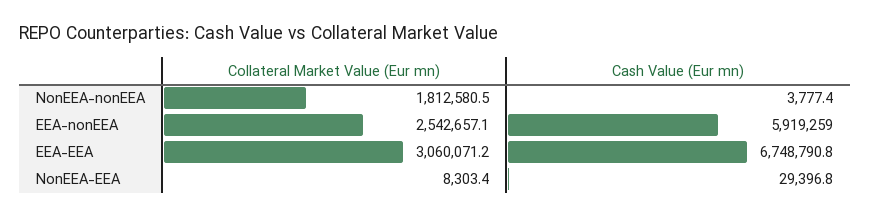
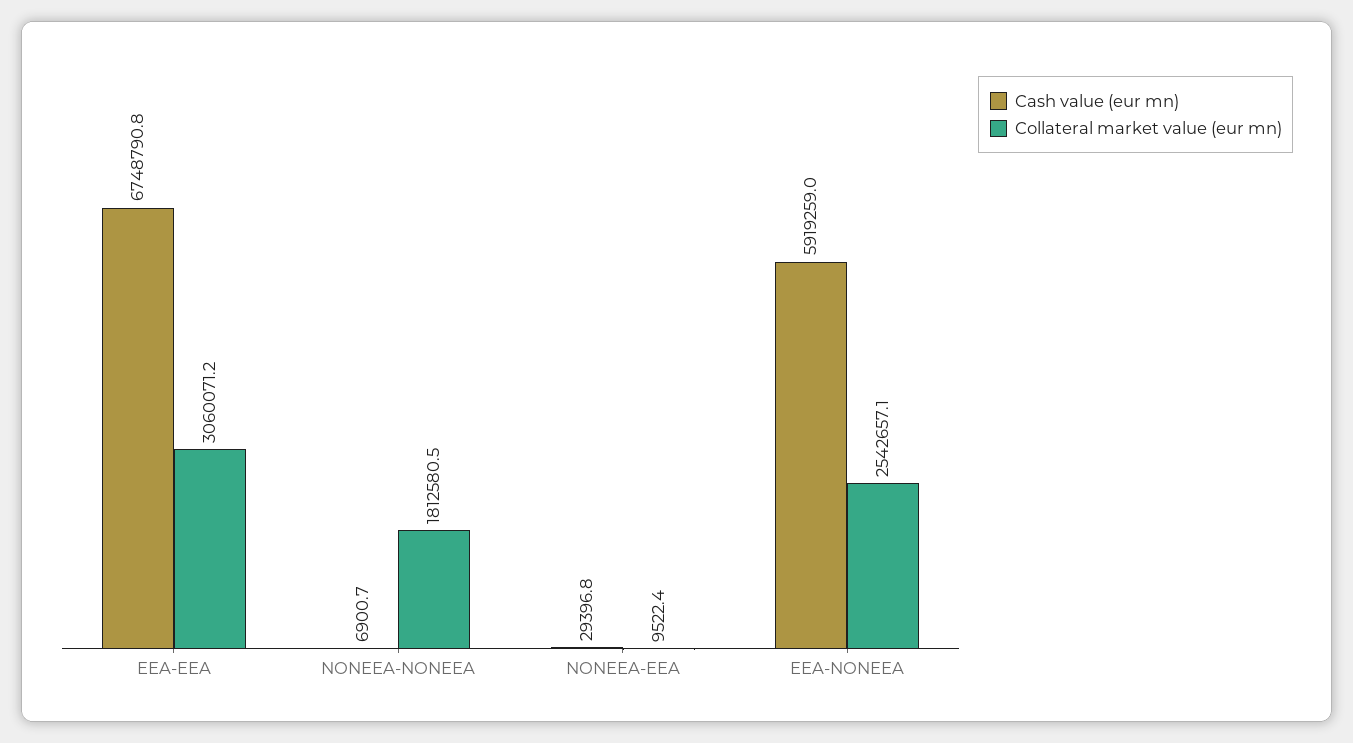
  {
    "Collateral Market Value (Eur mn)": {
      "NonEEA-nonEEA": 1812580.5,
      "EEA-nonEEA": 2542657.1,
      "EEA-EEA": 3060071.2,
-     "NonEEA-EEA": 8303.4
+     "NonEEA-EEA": 9522.4
    },
    "Cash Value (Eur mn)": {
-     "NonEEA-nonEEA": 3777.4,
+     "NonEEA-nonEEA": 6900.7,
      "EEA-nonEEA": 5919259,
      "EEA-EEA": 6748790.8,
      "NonEEA-EEA": 29396.8
    }
  }

